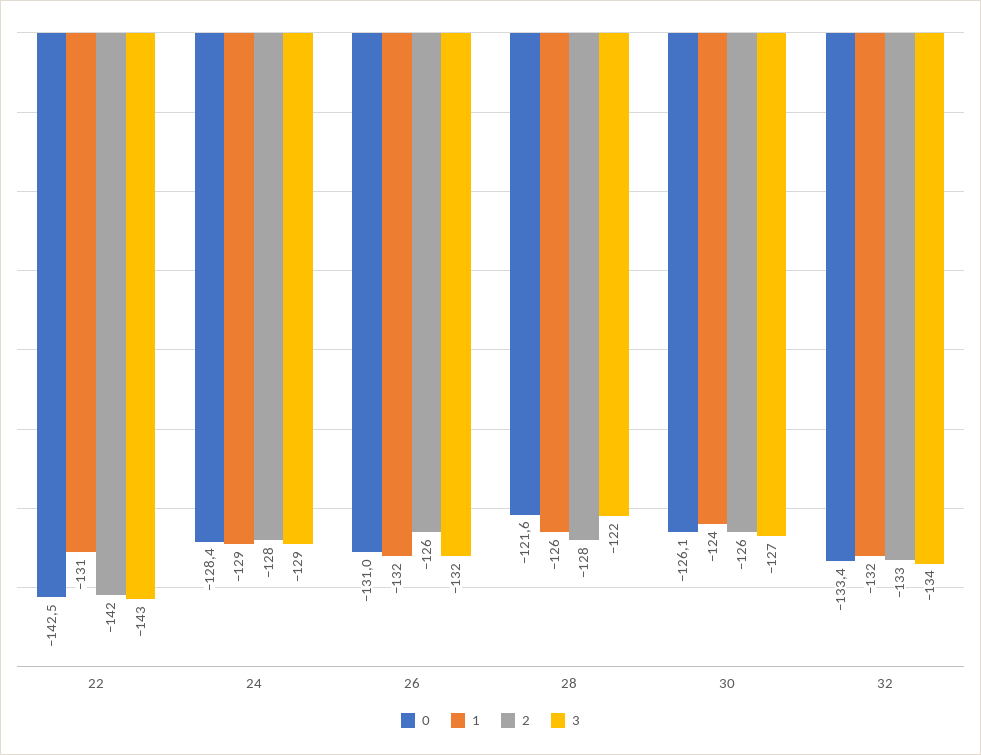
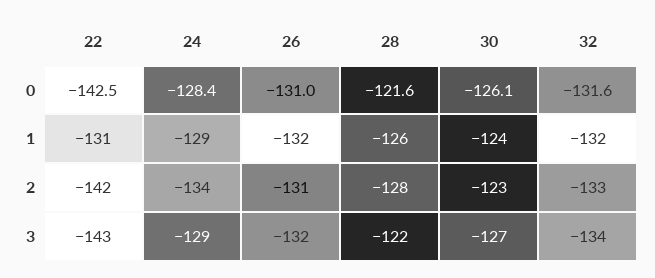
  {
    "0": {
      "22": -142.5,
      "24": -128.4,
      "26": -131,
      "28": -121.6,
      "30": -126.1,
-     "32": -133.4
+     "32": -131.6
    },
    "1": {
      "22": -131,
      "24": -129,
      "26": -132,
      "28": -126,
      "30": -124,
      "32": -132
    },
    "2": {
      "22": -142,
-     "24": -128,
+     "24": -134,
-     "26": -126,
+     "26": -131,
      "28": -128,
-     "30": -126,
+     "30": -123,
      "32": -133
    },
    "3": {
      "22": -143,
      "24": -129,
      "26": -132,
      "28": -122,
      "30": -127,
      "32": -134
    }
  }

